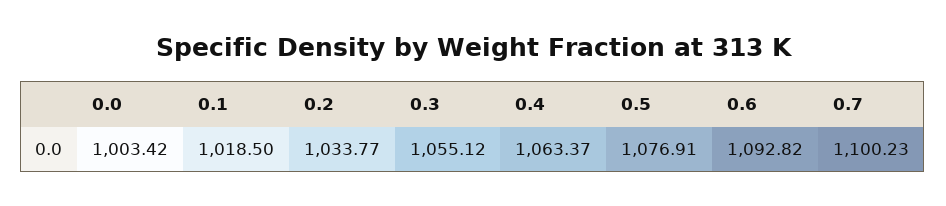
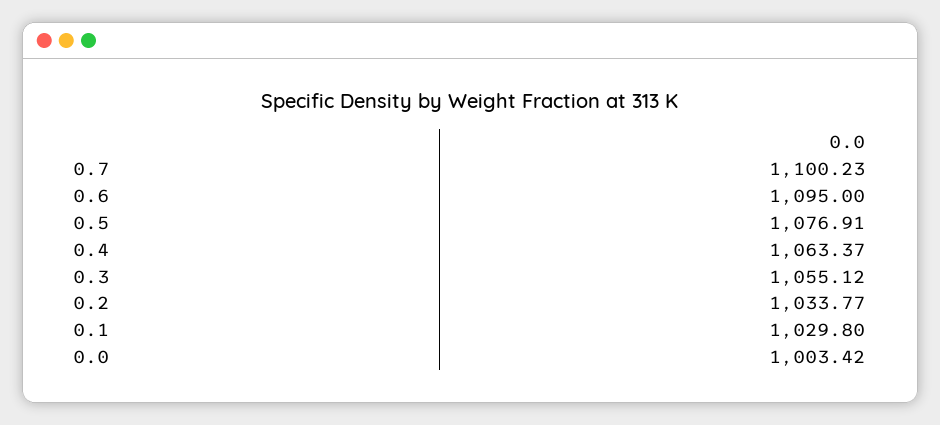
  {
    "0.0": 1003.42,
-   "0.1": 1018.5,
+   "0.1": 1029.8,
    "0.2": 1033.77,
    "0.3": 1055.12,
    "0.4": 1063.37,
    "0.5": 1076.91,
-   "0.6": 1092.82,
+   "0.6": 1095,
    "0.7": 1100.23
  }

